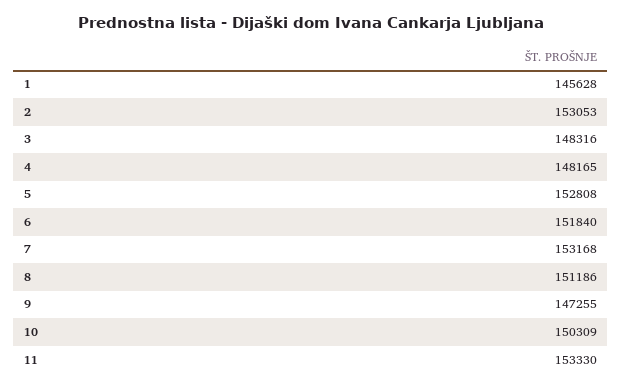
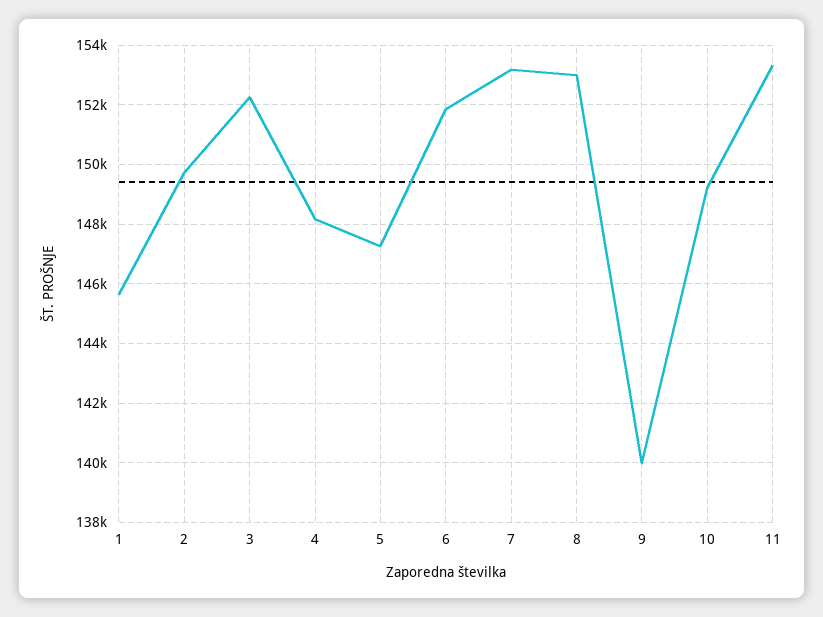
  {
    "1": 145628,
-   "2": 153053,
+   "2": 149750,
-   "3": 148316,
+   "3": 152250,
    "4": 148165,
-   "5": 152808,
+   "5": 147250,
    "6": 151840,
    "7": 153168,
-   "8": 151186,
+   "8": 153000,
-   "9": 147255,
+   "9": 140000,
-   "10": 150309,
+   "10": 149250,
    "11": 153330
  }

